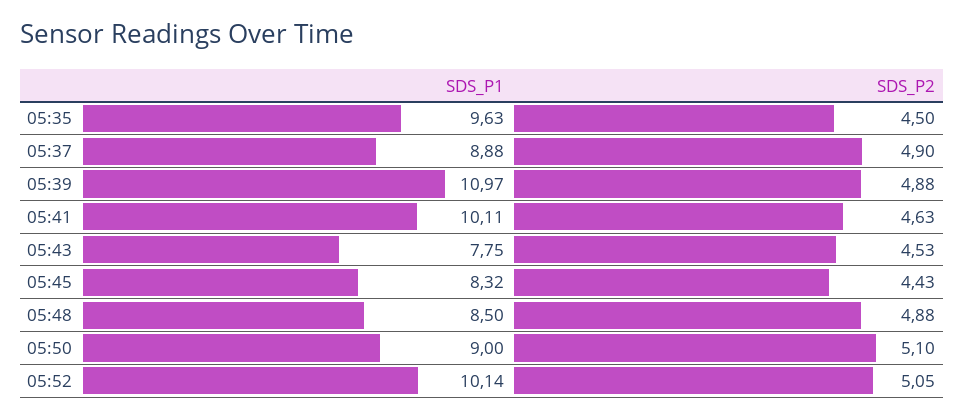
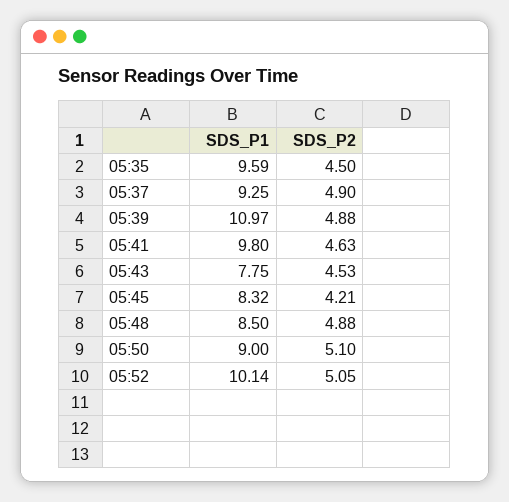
  {
    "SDS_P1": {
-     "05:35": 9.63,
+     "05:35": 9.59,
-     "05:37": 8.88,
+     "05:37": 9.25,
      "05:39": 10.97,
-     "05:41": 10.11,
+     "05:41": 9.8,
      "05:43": 7.75,
      "05:45": 8.32,
      "05:48": 8.5,
      "05:50": 9,
      "05:52": 10.14
    },
    "SDS_P2": {
      "05:35": 4.5,
      "05:37": 4.9,
      "05:39": 4.88,
      "05:41": 4.63,
      "05:43": 4.53,
-     "05:45": 4.43,
+     "05:45": 4.21,
      "05:48": 4.88,
      "05:50": 5.1,
      "05:52": 5.05
    }
  }

